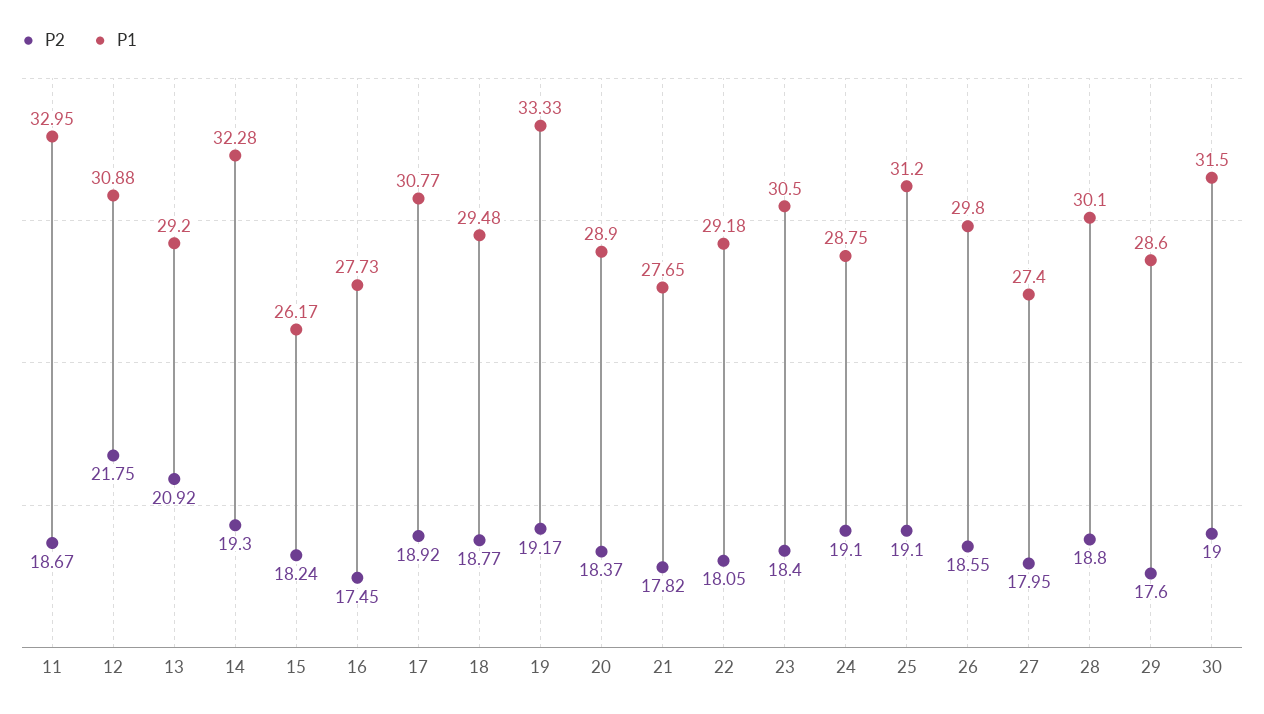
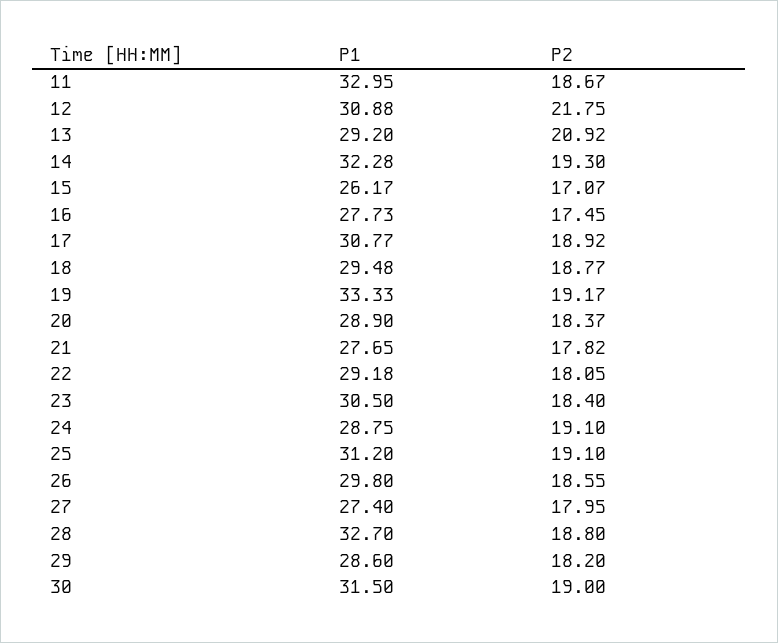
  {
    "P2": {
      "11": 18.67,
      "12": 21.75,
      "13": 20.92,
      "14": 19.3,
-     "15": 18.24,
+     "15": 17.07,
      "16": 17.45,
      "17": 18.92,
      "18": 18.77,
      "19": 19.17,
      "20": 18.37,
      "21": 17.82,
      "22": 18.05,
      "23": 18.4,
      "24": 19.1,
      "25": 19.1,
      "26": 18.55,
      "27": 17.95,
      "28": 18.8,
-     "29": 17.6,
+     "29": 18.2,
      "30": 19
    },
    "P1": {
      "11": 32.95,
      "12": 30.88,
      "13": 29.2,
      "14": 32.28,
      "15": 26.17,
      "16": 27.73,
      "17": 30.77,
      "18": 29.48,
      "19": 33.33,
      "20": 28.9,
      "21": 27.65,
      "22": 29.18,
      "23": 30.5,
      "24": 28.75,
      "25": 31.2,
      "26": 29.8,
      "27": 27.4,
-     "28": 30.1,
+     "28": 32.7,
      "29": 28.6,
      "30": 31.5
    }
  }

